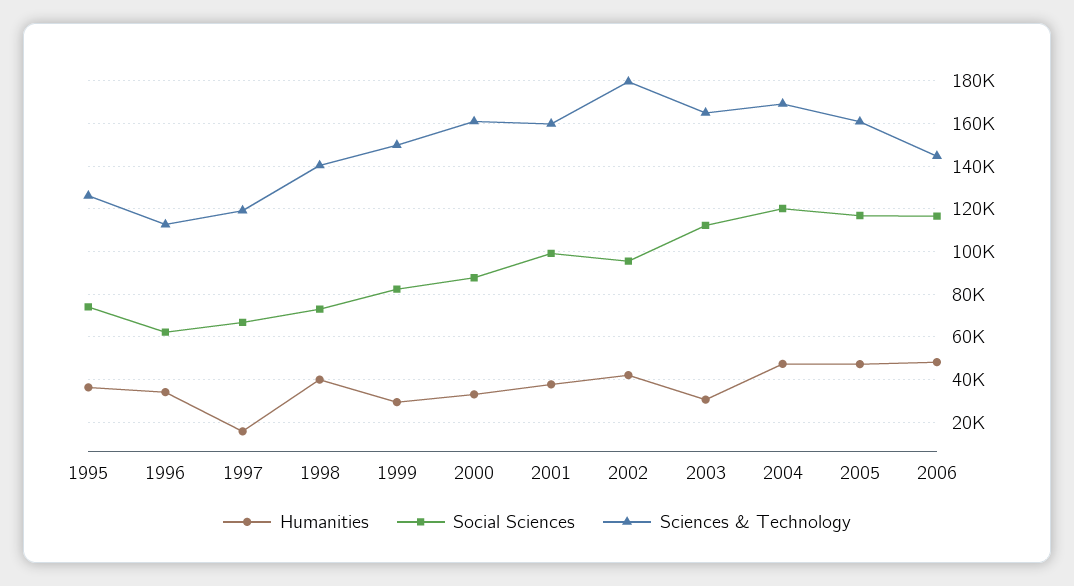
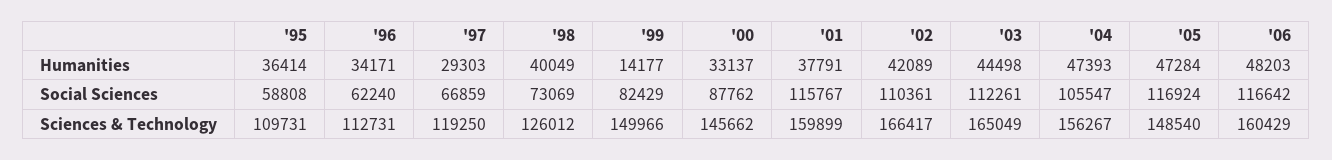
  {
    "Humanities": {
      "1995": 36414,
      "1996": 34171,
-     "1997": 15000,
+     "1997": 29303,
      "1998": 40049,
-     "1999": 30000,
+     "1999": 14177,
      "2000": 33137,
      "2001": 37791,
      "2002": 42089,
-     "2003": 30000,
+     "2003": 44498,
      "2004": 47393,
      "2005": 47284,
      "2006": 48203
    },
    "Social Sciences": {
-     "1995": 75000,
+     "1995": 58808,
      "1996": 62240,
      "1997": 66859,
      "1998": 73069,
      "1999": 82429,
      "2000": 87762,
-     "2001": 100000,
+     "2001": 115767,
-     "2002": 95000,
+     "2002": 110361,
      "2003": 112261,
-     "2004": 120000,
+     "2004": 105547,
      "2005": 116924,
      "2006": 116642
    },
    "Sciences & Technology": {
-     "1995": 125000,
+     "1995": 109731,
      "1996": 112731,
      "1997": 119250,
-     "1998": 140000,
+     "1998": 126012,
      "1999": 149966,
-     "2000": 160000,
+     "2000": 145662,
      "2001": 159899,
-     "2002": 180000,
+     "2002": 166417,
      "2003": 165049,
-     "2004": 170000,
+     "2004": 156267,
-     "2005": 160000,
+     "2005": 148540,
-     "2006": 145000
+     "2006": 160429
    }
  }

